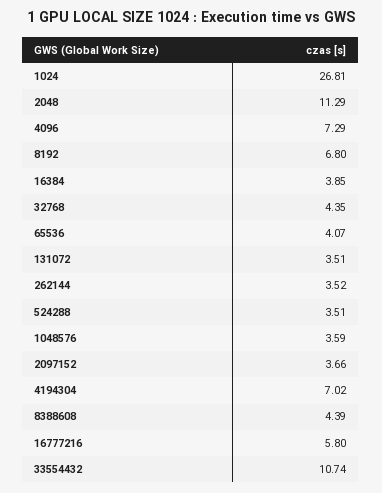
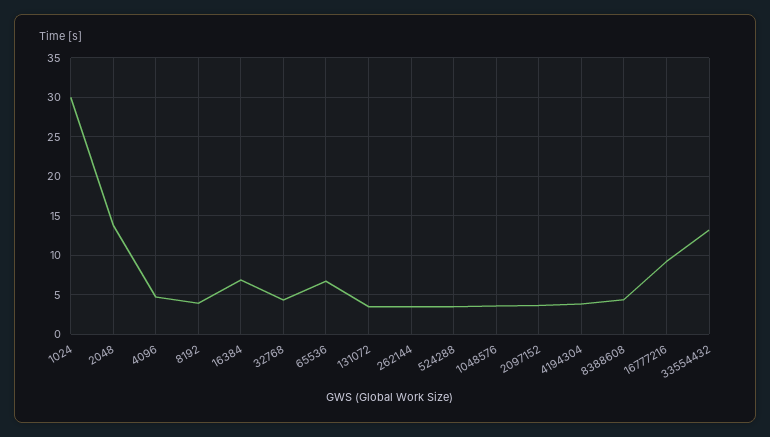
  {
-   "1024": 26.81,
+   "1024": 30,
-   "2048": 11.29,
+   "2048": 14,
-   "4096": 7.29,
+   "4096": 5,
-   "8192": 6.8,
+   "8192": 4,
-   "16384": 3.85,
+   "16384": 7,
    "32768": 4.35,
-   "65536": 4.07,
+   "65536": 7,
    "131072": 3.51,
    "262144": 3.52,
    "524288": 3.51,
    "1048576": 3.59,
    "2097152": 3.66,
-   "4194304": 7.02,
+   "4194304": 4,
    "8388608": 4.39,
-   "16777216": 5.8,
+   "16777216": 9,
-   "33554432": 10.74
+   "33554432": 13
  }

